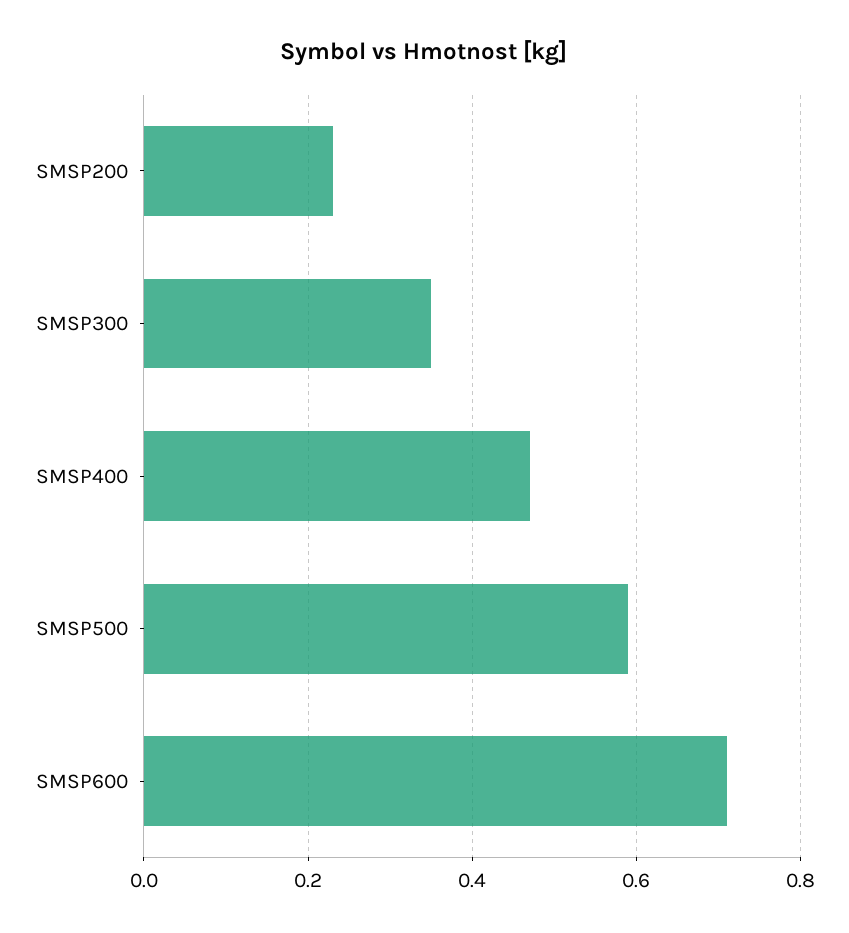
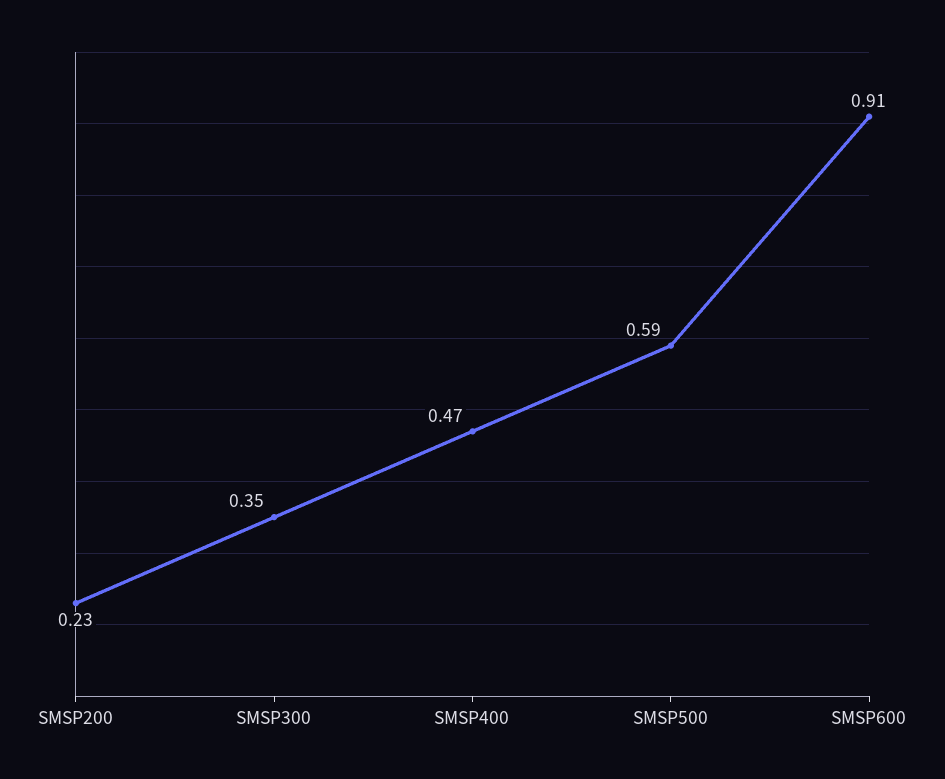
  {
    "SMSP200": 0.23,
    "SMSP300": 0.35,
    "SMSP400": 0.47,
    "SMSP500": 0.59,
-   "SMSP600": 0.7
+   "SMSP600": 0.91
  }

